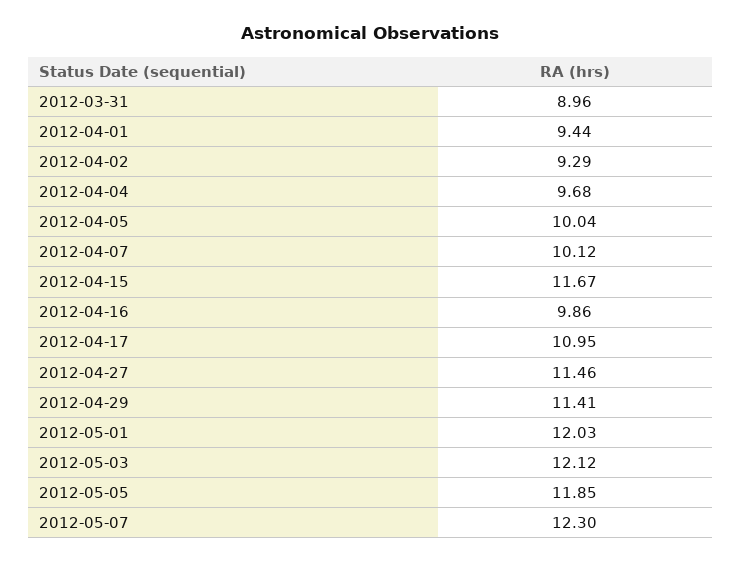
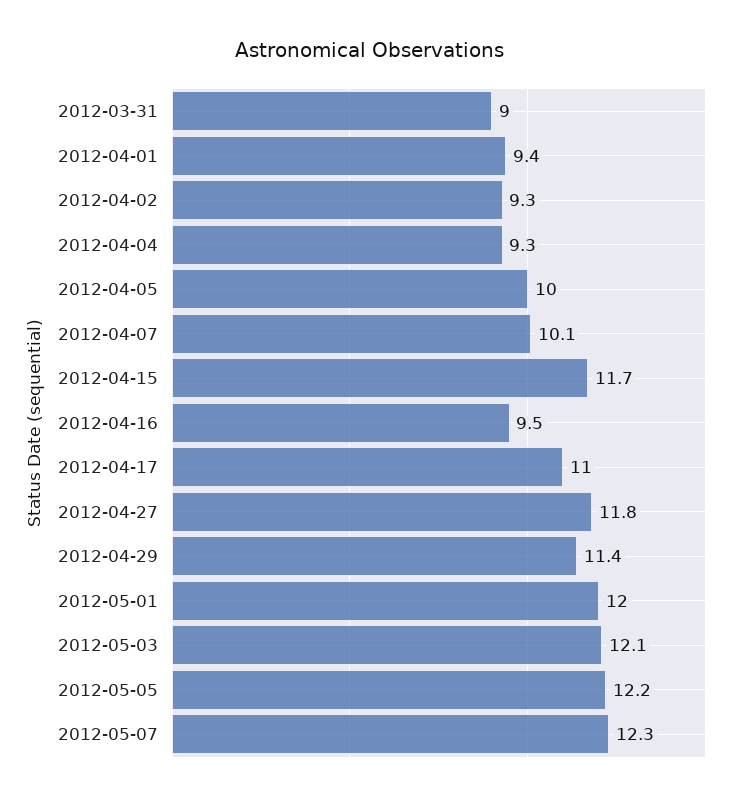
  {
    "2012-03-31": 8.96,
    "2012-04-01": 9.44,
    "2012-04-02": 9.29,
-   "2012-04-04": 9.68,
+   "2012-04-04": 9.3,
    "2012-04-05": 10.04,
    "2012-04-07": 10.12,
    "2012-04-15": 11.67,
-   "2012-04-16": 9.86,
+   "2012-04-16": 9.5,
    "2012-04-17": 10.95,
-   "2012-04-27": 11.46,
+   "2012-04-27": 11.8,
    "2012-04-29": 11.41,
    "2012-05-01": 12.03,
    "2012-05-03": 12.12,
-   "2012-05-05": 11.85,
+   "2012-05-05": 12.2,
    "2012-05-07": 12.3
  }

